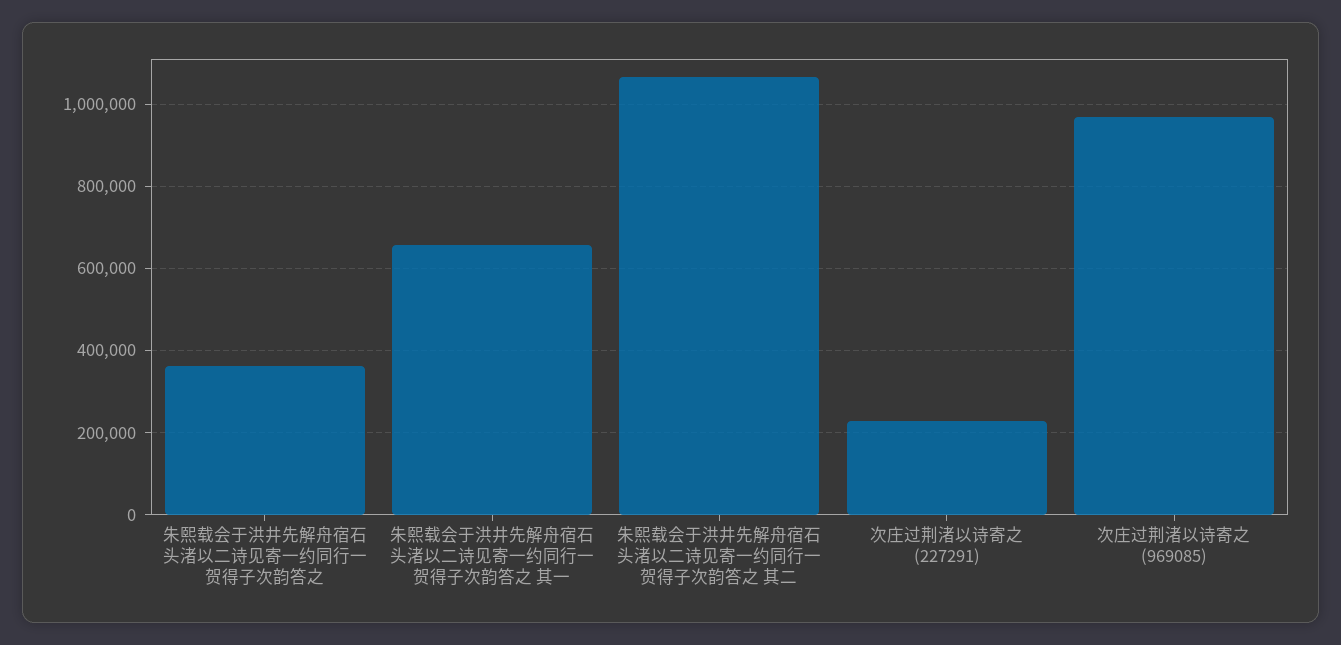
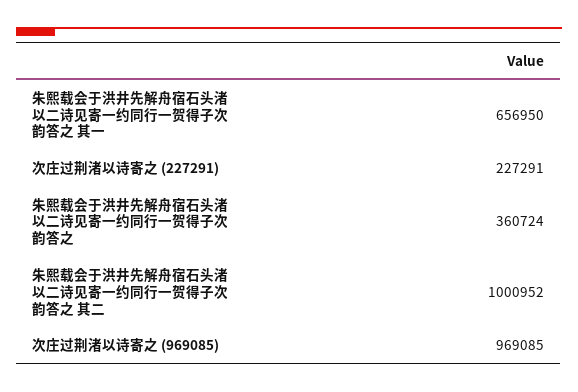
  {
    "朱熙载会于洪井先解舟宿石头渚以二诗见寄一约同行一贺得子次韵答之": 360724,
    "朱熙载会于洪井先解舟宿石头渚以二诗见寄一约同行一贺得子次韵答之 其一": 656950,
-   "朱熙载会于洪井先解舟宿石头渚以二诗见寄一约同行一贺得子次韵答之 其二": 1060000,
+   "朱熙载会于洪井先解舟宿石头渚以二诗见寄一约同行一贺得子次韵答之 其二": 1000952,
    "次庄过荆渚以诗寄之 (227291)": 227291,
    "次庄过荆渚以诗寄之 (969085)": 969085
  }

